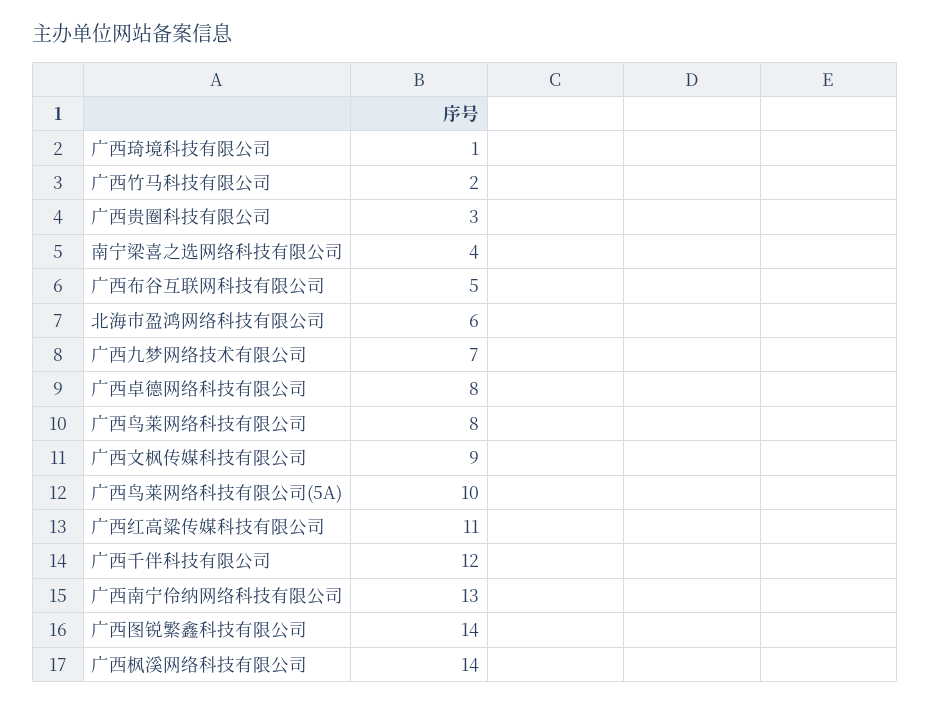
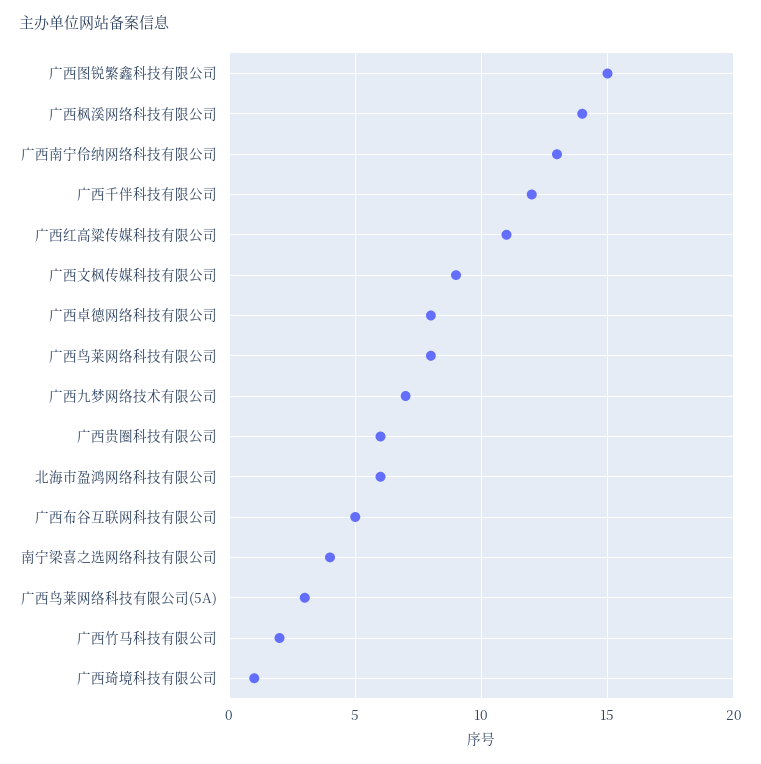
  {
    "广西琦境科技有限公司": 1,
    "广西竹马科技有限公司": 2,
-   "广西贵圈科技有限公司": 3,
+   "广西贵圈科技有限公司": 6,
    "南宁梁喜之选网络科技有限公司": 4,
    "广西布谷互联网科技有限公司": 5,
    "北海市盈鸿网络科技有限公司": 6,
    "广西九梦网络技术有限公司": 7,
    "广西卓德网络科技有限公司": 8,
    "广西鸟莱网络科技有限公司": 8,
    "广西文枫传媒科技有限公司": 9,
-   "广西鸟莱网络科技有限公司(5A)": 10,
+   "广西鸟莱网络科技有限公司(5A)": 3,
    "广西红高粱传媒科技有限公司": 11,
    "广西千伴科技有限公司": 12,
    "广西南宁伶纳网络科技有限公司": 13,
-   "广西图锐繁鑫科技有限公司": 14,
+   "广西图锐繁鑫科技有限公司": 15,
    "广西枫溪网络科技有限公司": 14
  }

